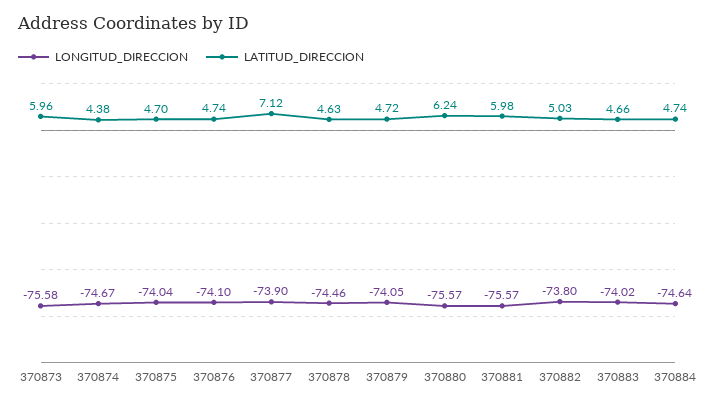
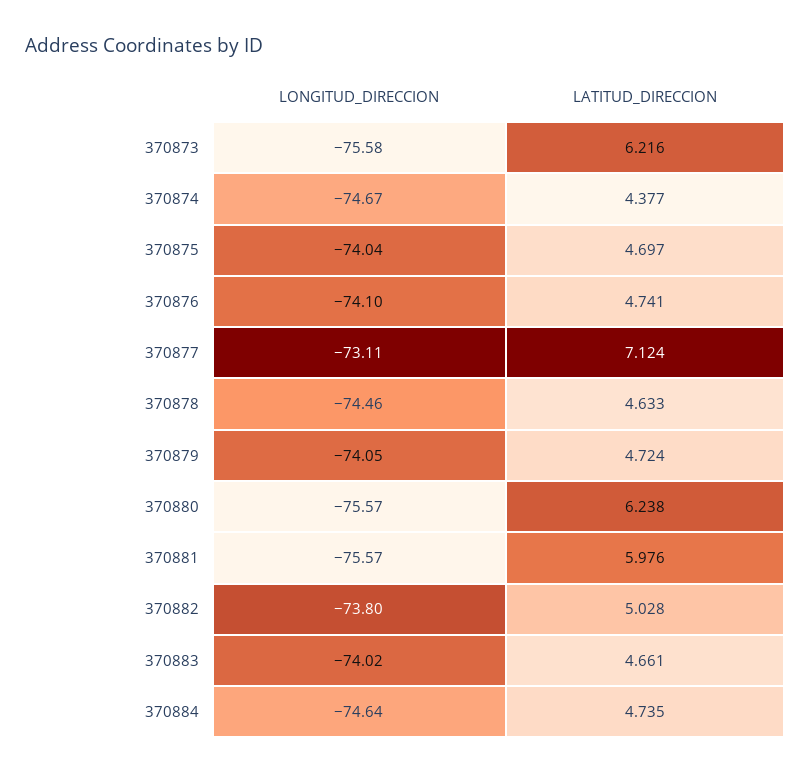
  {
    "LONGITUD_DIRECCION": {
      "370873": -75.58,
      "370874": -74.67,
      "370875": -74.04,
      "370876": -74.1,
-     "370877": -73.9,
+     "370877": -73.11,
      "370878": -74.46,
      "370879": -74.05,
      "370880": -75.57,
      "370881": -75.57,
      "370882": -73.8,
      "370883": -74.02,
      "370884": -74.64
    },
    "LATITUD_DIRECCION": {
-     "370873": 5.96,
+     "370873": 6.216,
      "370874": 4.377,
      "370875": 4.697,
      "370876": 4.741,
      "370877": 7.124,
      "370878": 4.633,
      "370879": 4.724,
      "370880": 6.238,
      "370881": 5.976,
      "370882": 5.028,
      "370883": 4.661,
      "370884": 4.735
    }
  }

